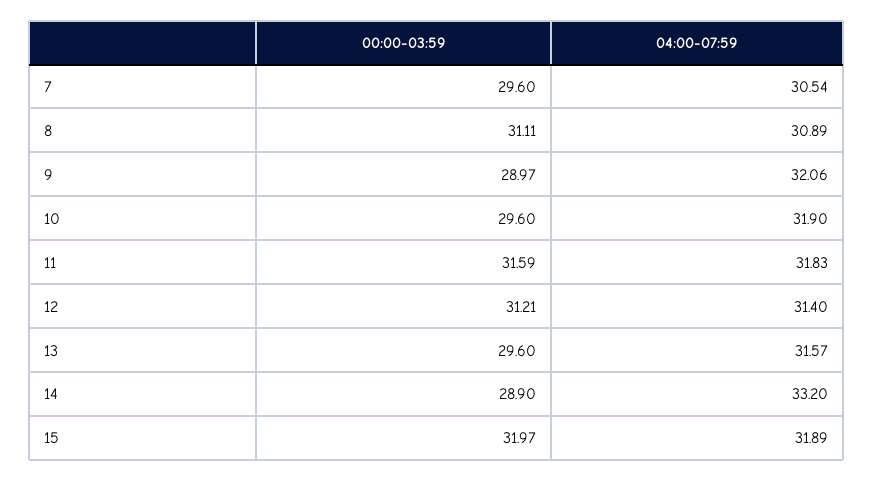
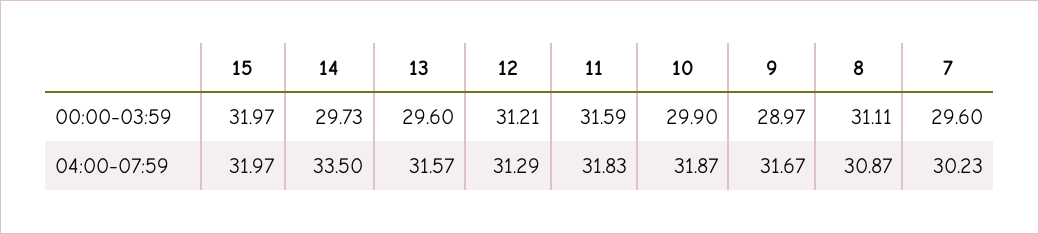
  {
    "00:00-03:59": {
      "7": 29.6,
      "8": 31.11,
      "9": 28.97,
-     "10": 29.6,
+     "10": 29.9,
      "11": 31.59,
      "12": 31.21,
      "13": 29.6,
-     "14": 28.9,
+     "14": 29.73,
      "15": 31.97
    },
    "04:00-07:59": {
-     "7": 30.54,
+     "7": 30.23,
-     "8": 30.89,
+     "8": 30.87,
-     "9": 32.06,
+     "9": 31.67,
-     "10": 31.9,
+     "10": 31.87,
      "11": 31.83,
-     "12": 31.4,
+     "12": 31.29,
      "13": 31.57,
-     "14": 33.2,
+     "14": 33.5,
-     "15": 31.89
+     "15": 31.97
    }
  }

